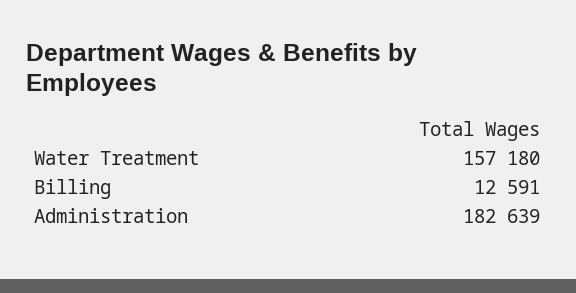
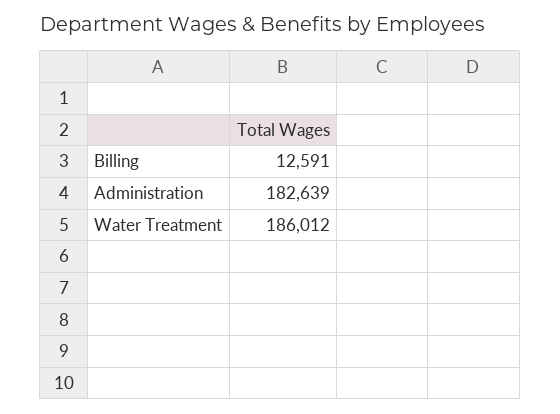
  {
-   "Water Treatment": 157180,
+   "Water Treatment": 186012,
    "Billing": 12591,
    "Administration": 182639
  }

